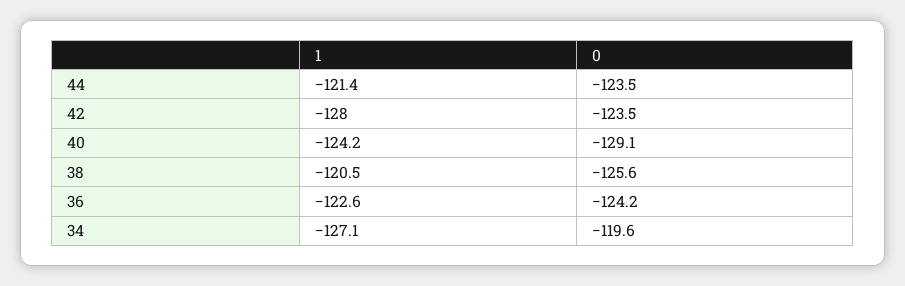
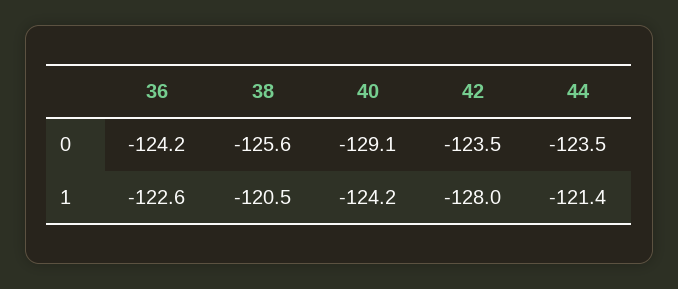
  {
    "1": {
      "44": -121.4,
      "42": -128,
      "40": -124.2,
      "38": -120.5,
-     "36": -122.6,
+     "36": -122.6
-     "34": -127.1
    },
    "0": {
      "44": -123.5,
      "42": -123.5,
      "40": -129.1,
      "38": -125.6,
-     "36": -124.2,
+     "36": -124.2
-     "34": -119.6
    }
  }

